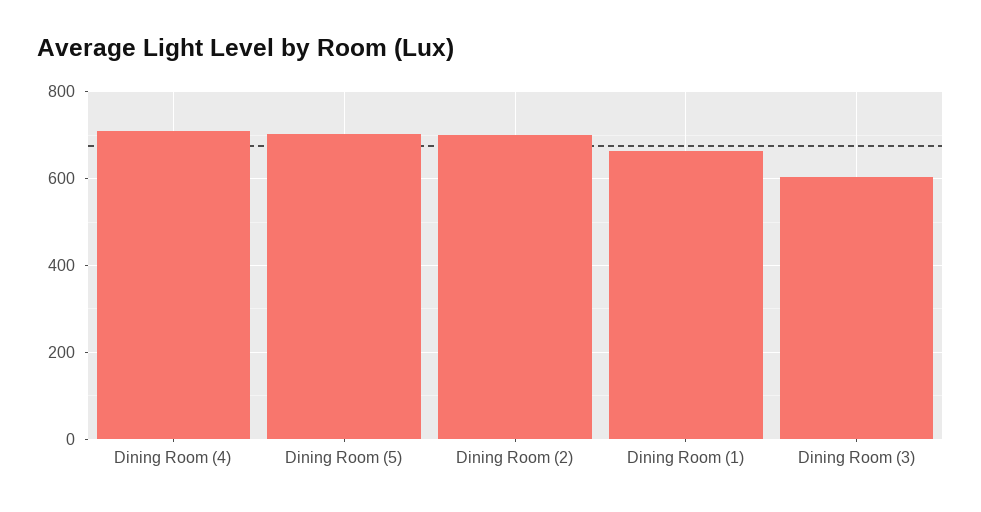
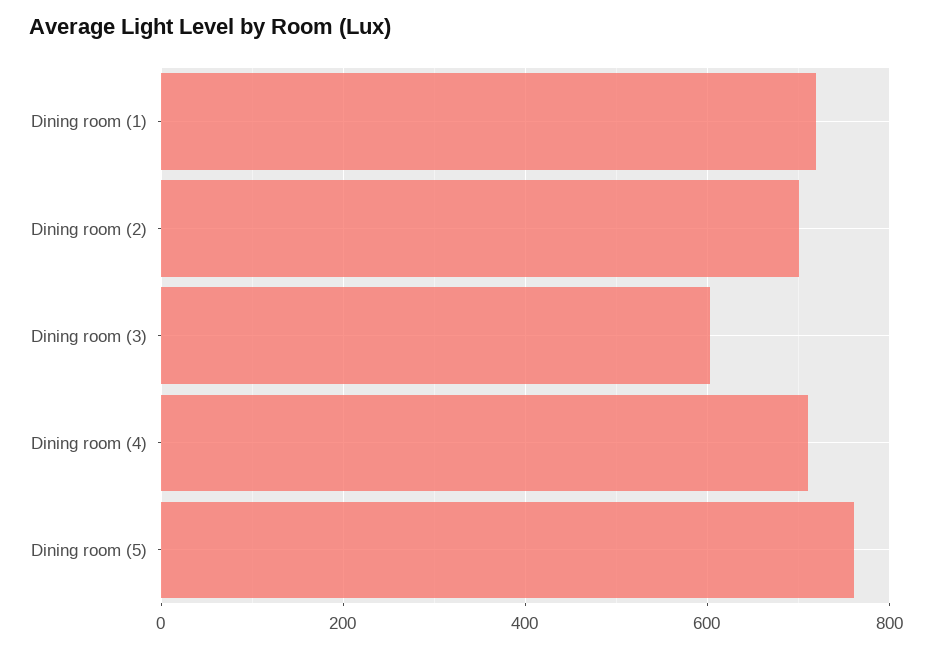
  {
    "Dining Room (4)": 720,
-   "Dining Room (5)": 700,
+   "Dining Room (5)": 760,
    "Dining Room (2)": 700,
-   "Dining Room (1)": 660,
+   "Dining Room (1)": 720,
    "Dining Room (3)": 600
  }

